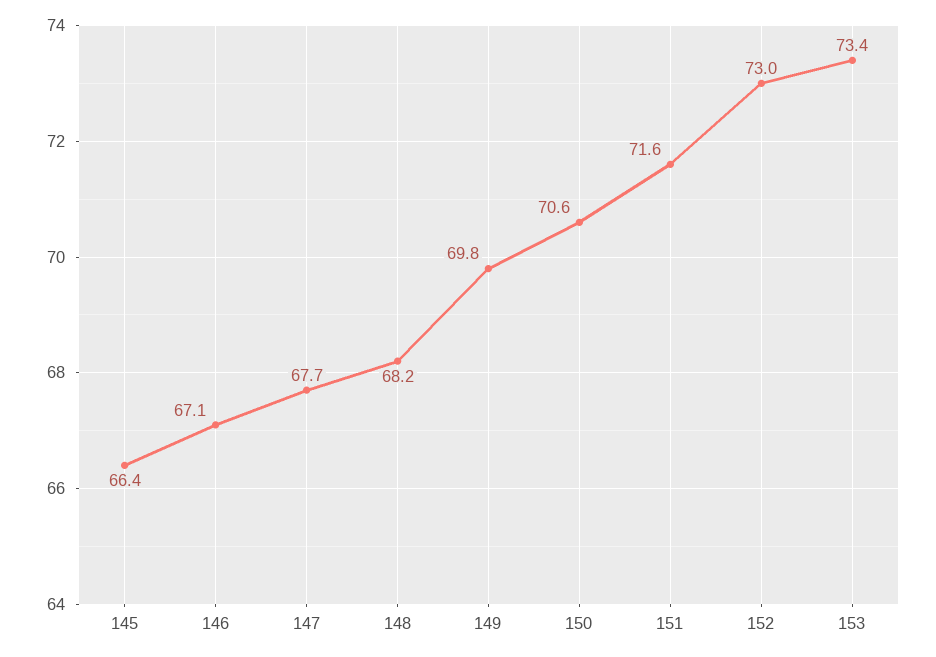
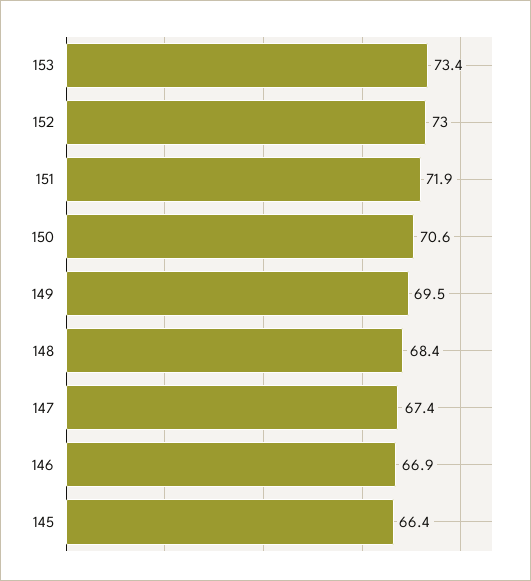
  {
    "145": 66.4,
-   "146": 67.1,
+   "146": 66.9,
-   "147": 67.7,
+   "147": 67.4,
-   "148": 68.2,
+   "148": 68.4,
-   "149": 69.8,
+   "149": 69.5,
    "150": 70.6,
-   "151": 71.6,
+   "151": 71.9,
    "152": 73,
    "153": 73.4
  }

